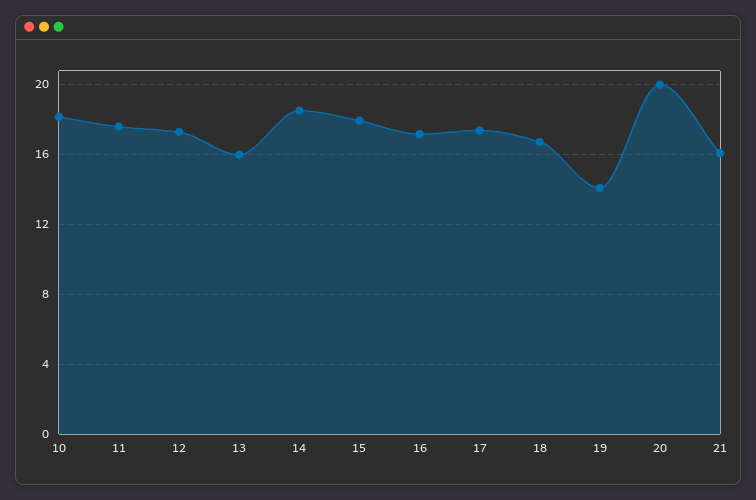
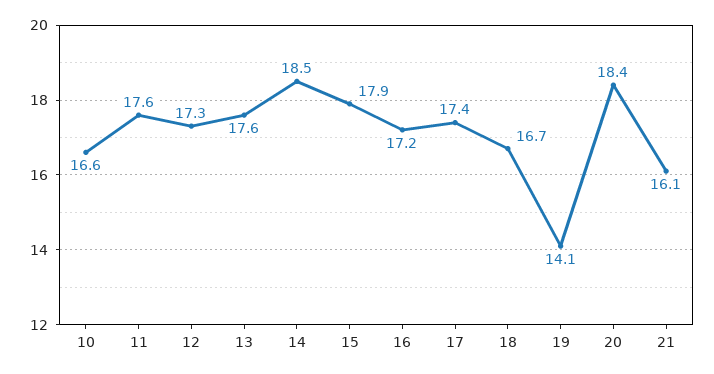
  {
-   "10": 18,
+   "10": 16.6,
    "11": 17.6,
    "12": 17.3,
-   "13": 16,
+   "13": 17.6,
    "14": 18.5,
    "15": 17.9,
    "16": 17.2,
    "17": 17.4,
    "18": 16.7,
    "19": 14.1,
-   "20": 20,
+   "20": 18.4,
    "21": 16.1
  }

